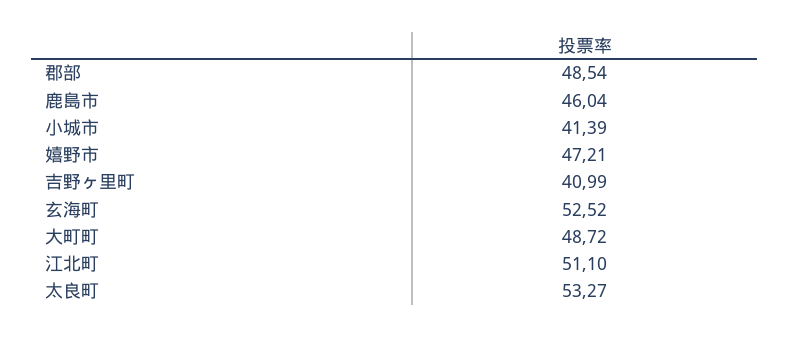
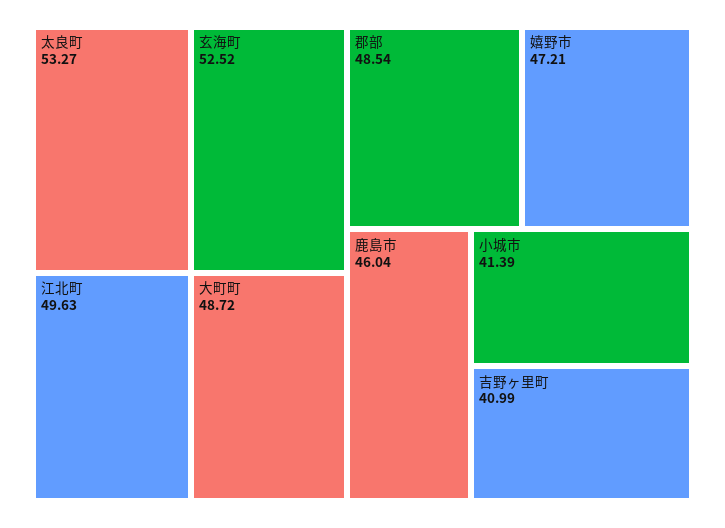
  {
    "郡部": 48.54,
    "鹿島市": 46.04,
    "小城市": 41.39,
    "嬉野市": 47.21,
    "吉野ヶ里町": 40.99,
    "玄海町": 52.52,
    "大町町": 48.72,
-   "江北町": 51.1,
+   "江北町": 49.63,
    "太良町": 53.27
  }

